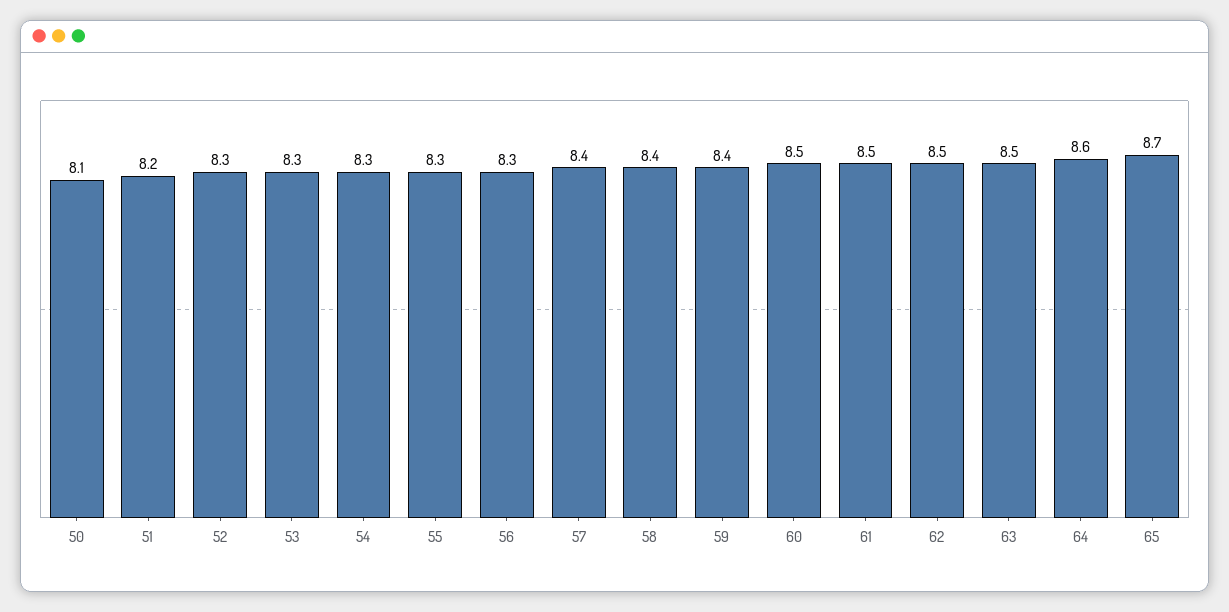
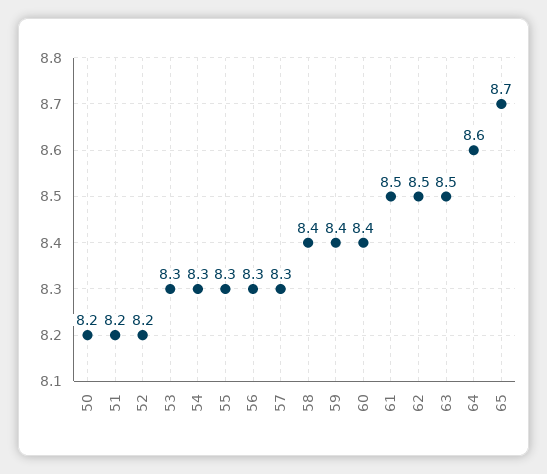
  {
-   "50": 8.1,
+   "50": 8.2,
    "51": 8.2,
-   "52": 8.3,
+   "52": 8.2,
    "53": 8.3,
    "54": 8.3,
    "55": 8.3,
    "56": 8.3,
-   "57": 8.4,
+   "57": 8.3,
    "58": 8.4,
    "59": 8.4,
-   "60": 8.5,
+   "60": 8.4,
    "61": 8.5,
    "62": 8.5,
    "63": 8.5,
    "64": 8.6,
    "65": 8.7
  }

